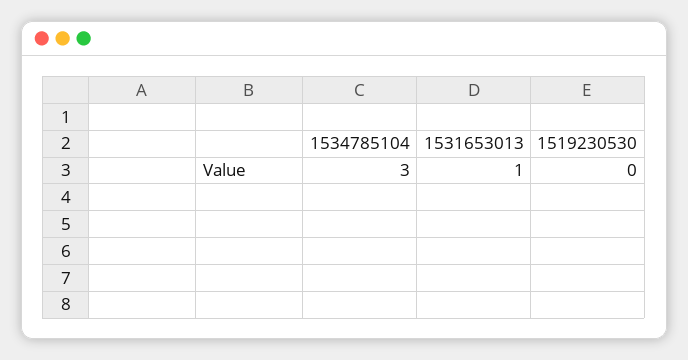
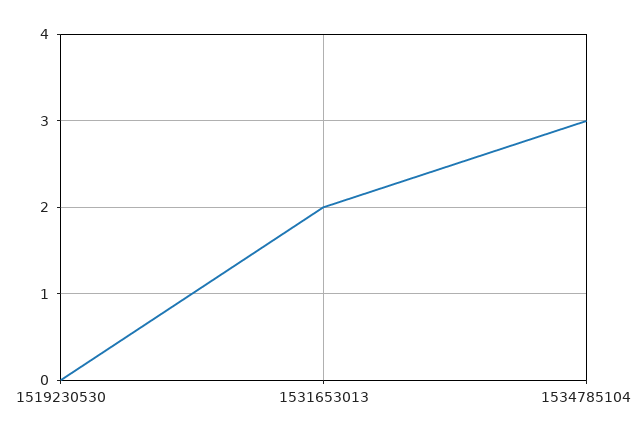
  {
    "1534785104": 3,
-   "1531653013": 1,
+   "1531653013": 2,
    "1519230530": 0
  }

